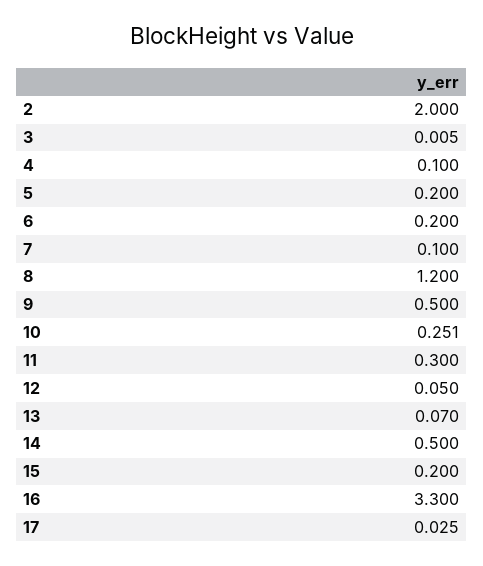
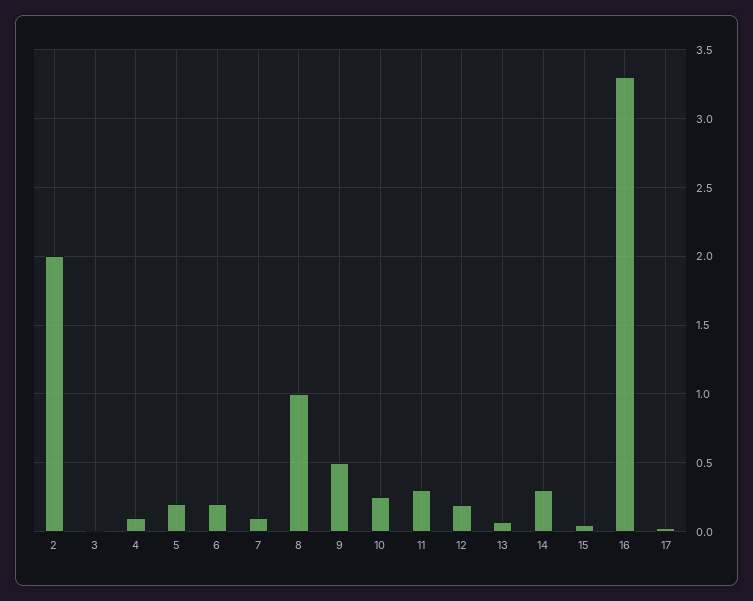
  {
    "2": 2,
    "3": 0.005,
    "4": 0.1,
    "5": 0.2,
    "6": 0.2,
    "7": 0.1,
-   "8": 1.2,
+   "8": 1,
    "9": 0.5,
    "10": 0.251,
    "11": 0.3,
-   "12": 0.05,
+   "12": 0.2,
    "13": 0.07,
-   "14": 0.5,
+   "14": 0.3,
-   "15": 0.2,
+   "15": 0.05,
    "16": 3.3,
    "17": 0.025
  }

